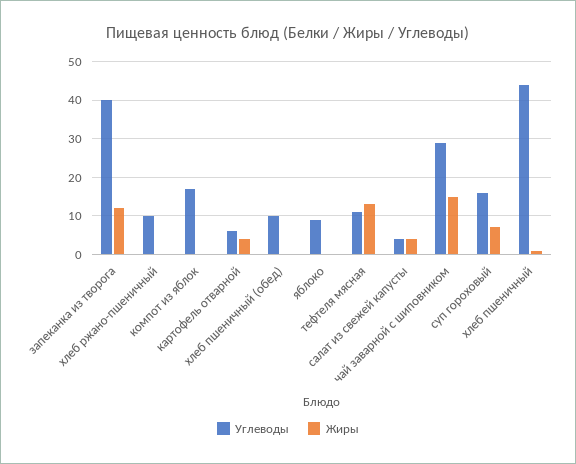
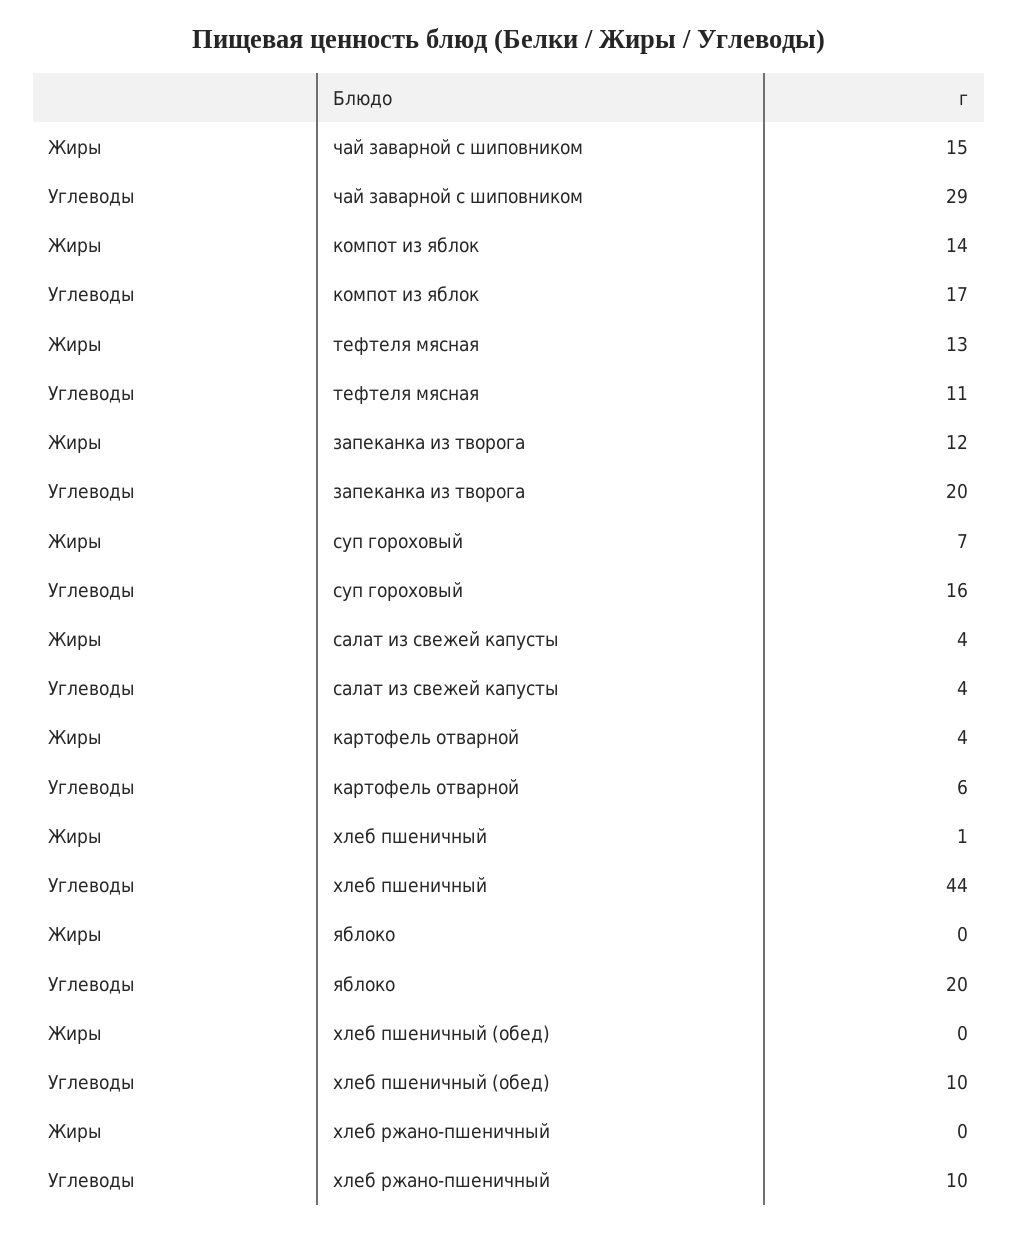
  {
    "Углеводы": {
-     "запеканка из творога": 40,
+     "запеканка из творога": 20,
      "хлеб ржано-пшеничный": 10,
      "компот из яблок": 17,
      "картофель отварной": 6,
      "хлеб пшеничный (обед)": 10,
-     "яблоко": 10,
+     "яблоко": 20,
      "тефтеля мясная": 11,
      "салат из свежей капусты": 4,
      "чай заварной с шиповником": 29,
      "суп гороховый": 16,
      "хлеб пшеничный": 44
    },
    "Жиры": {
      "запеканка из творога": 12,
      "хлеб ржано-пшеничный": 0,
-     "компот из яблок": 0,
+     "компот из яблок": 14,
      "картофель отварной": 4,
      "хлеб пшеничный (обед)": 0,
      "яблоко": 0,
      "тефтеля мясная": 13,
      "салат из свежей капусты": 4,
      "чай заварной с шиповником": 15,
      "суп гороховый": 7,
      "хлеб пшеничный": 1
    }
  }

